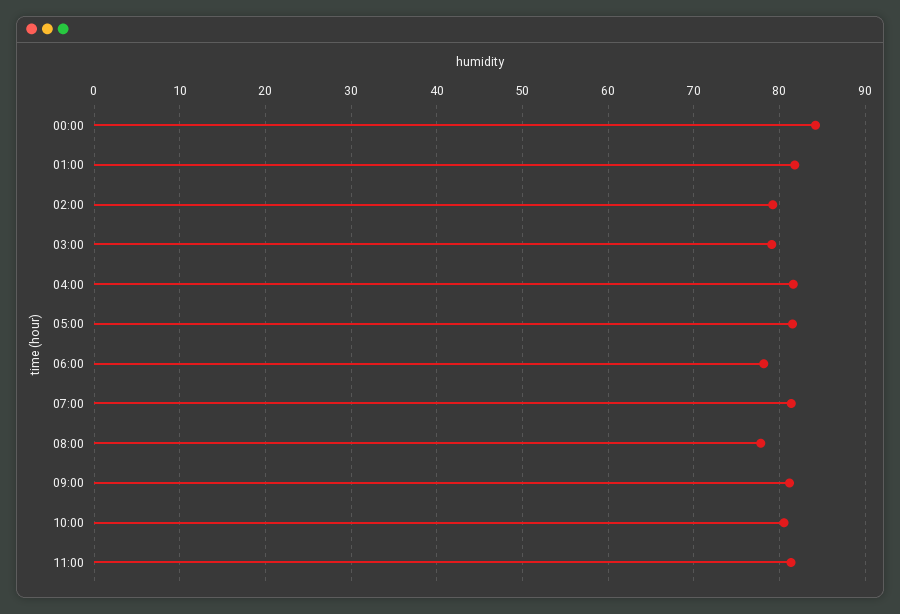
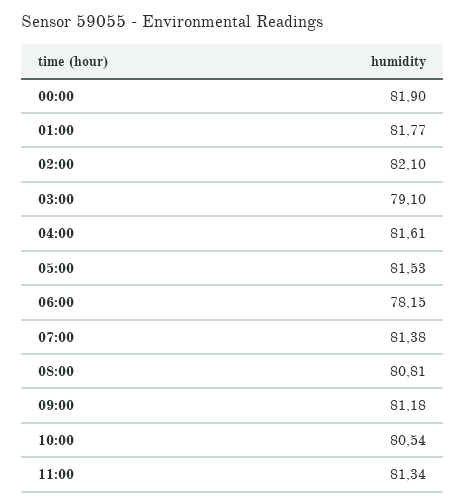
  {
-   "00:00": 84,
+   "00:00": 81.9,
    "01:00": 81.77,
-   "02:00": 79,
+   "02:00": 82.1,
    "03:00": 79.1,
    "04:00": 81.61,
    "05:00": 81.53,
    "06:00": 78.15,
    "07:00": 81.38,
-   "08:00": 78,
+   "08:00": 80.81,
    "09:00": 81.18,
    "10:00": 80.54,
    "11:00": 81.34
  }

